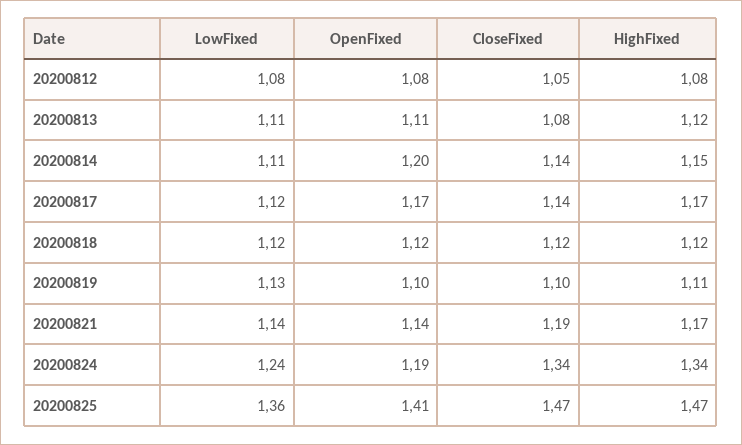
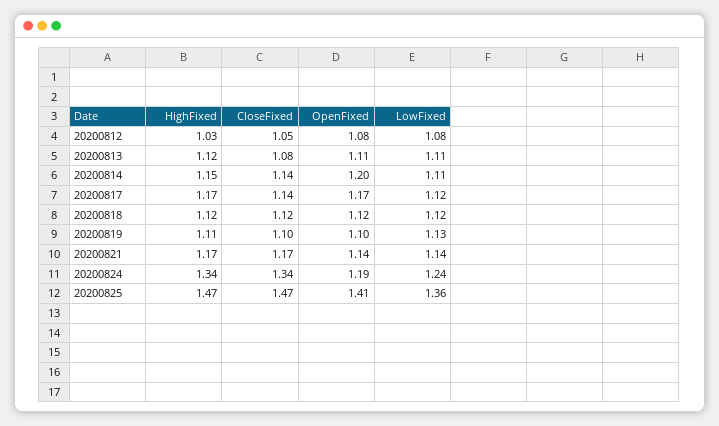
  {
    "LowFixed": {
      "20200812": 1.08,
      "20200813": 1.11,
      "20200814": 1.11,
      "20200817": 1.12,
      "20200818": 1.12,
      "20200819": 1.13,
      "20200821": 1.14,
      "20200824": 1.24,
      "20200825": 1.36
    },
    "OpenFixed": {
      "20200812": 1.08,
      "20200813": 1.11,
      "20200814": 1.2,
      "20200817": 1.17,
      "20200818": 1.12,
      "20200819": 1.1,
      "20200821": 1.14,
      "20200824": 1.19,
      "20200825": 1.41
    },
    "CloseFixed": {
      "20200812": 1.05,
      "20200813": 1.08,
      "20200814": 1.14,
      "20200817": 1.14,
      "20200818": 1.12,
      "20200819": 1.1,
-     "20200821": 1.19,
+     "20200821": 1.17,
      "20200824": 1.34,
      "20200825": 1.47
    },
    "HighFixed": {
-     "20200812": 1.08,
+     "20200812": 1.03,
      "20200813": 1.12,
      "20200814": 1.15,
      "20200817": 1.17,
      "20200818": 1.12,
      "20200819": 1.11,
      "20200821": 1.17,
      "20200824": 1.34,
      "20200825": 1.47
    }
  }

